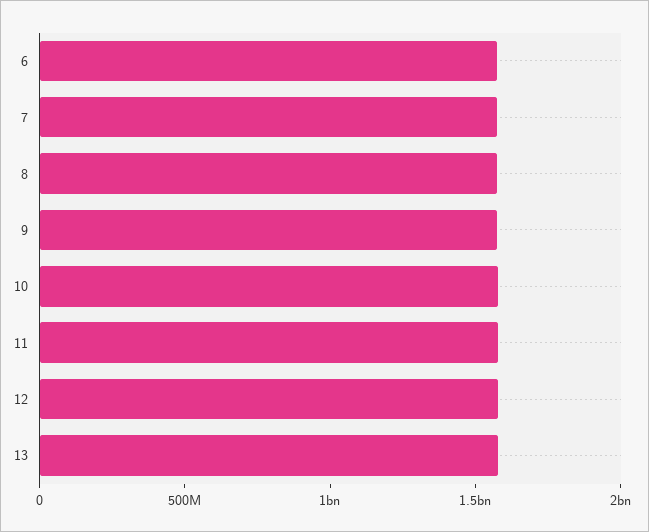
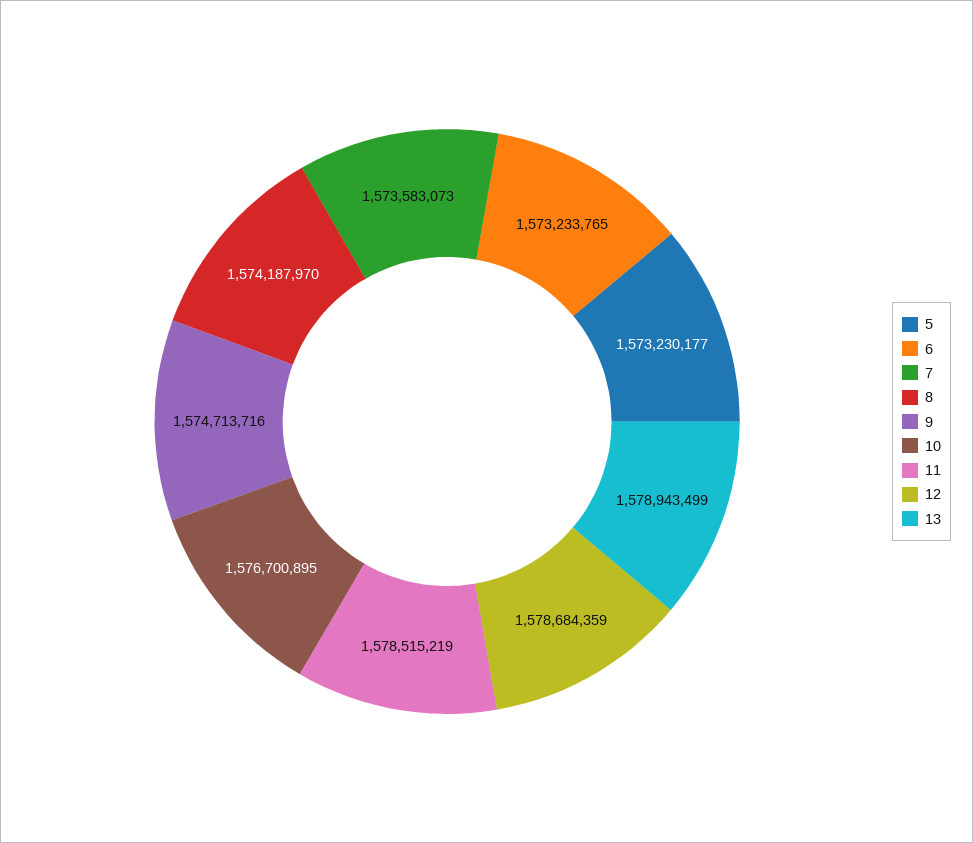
  {
    "6": 1573233765,
    "7": 1573583073,
    "8": 1574187970,
    "9": 1574713716,
    "10": 1576700895,
    "11": 1578515219,
    "12": 1578684359,
-   "13": 1578943499
+   "13": 1578943499,
+   "5": 1573230177
  }

